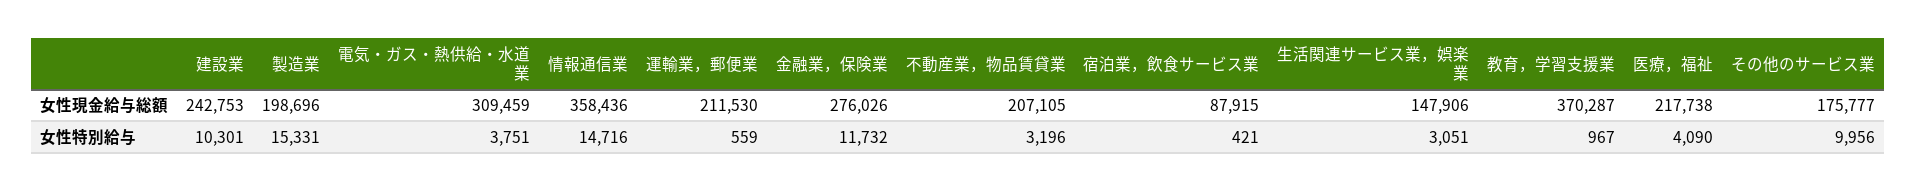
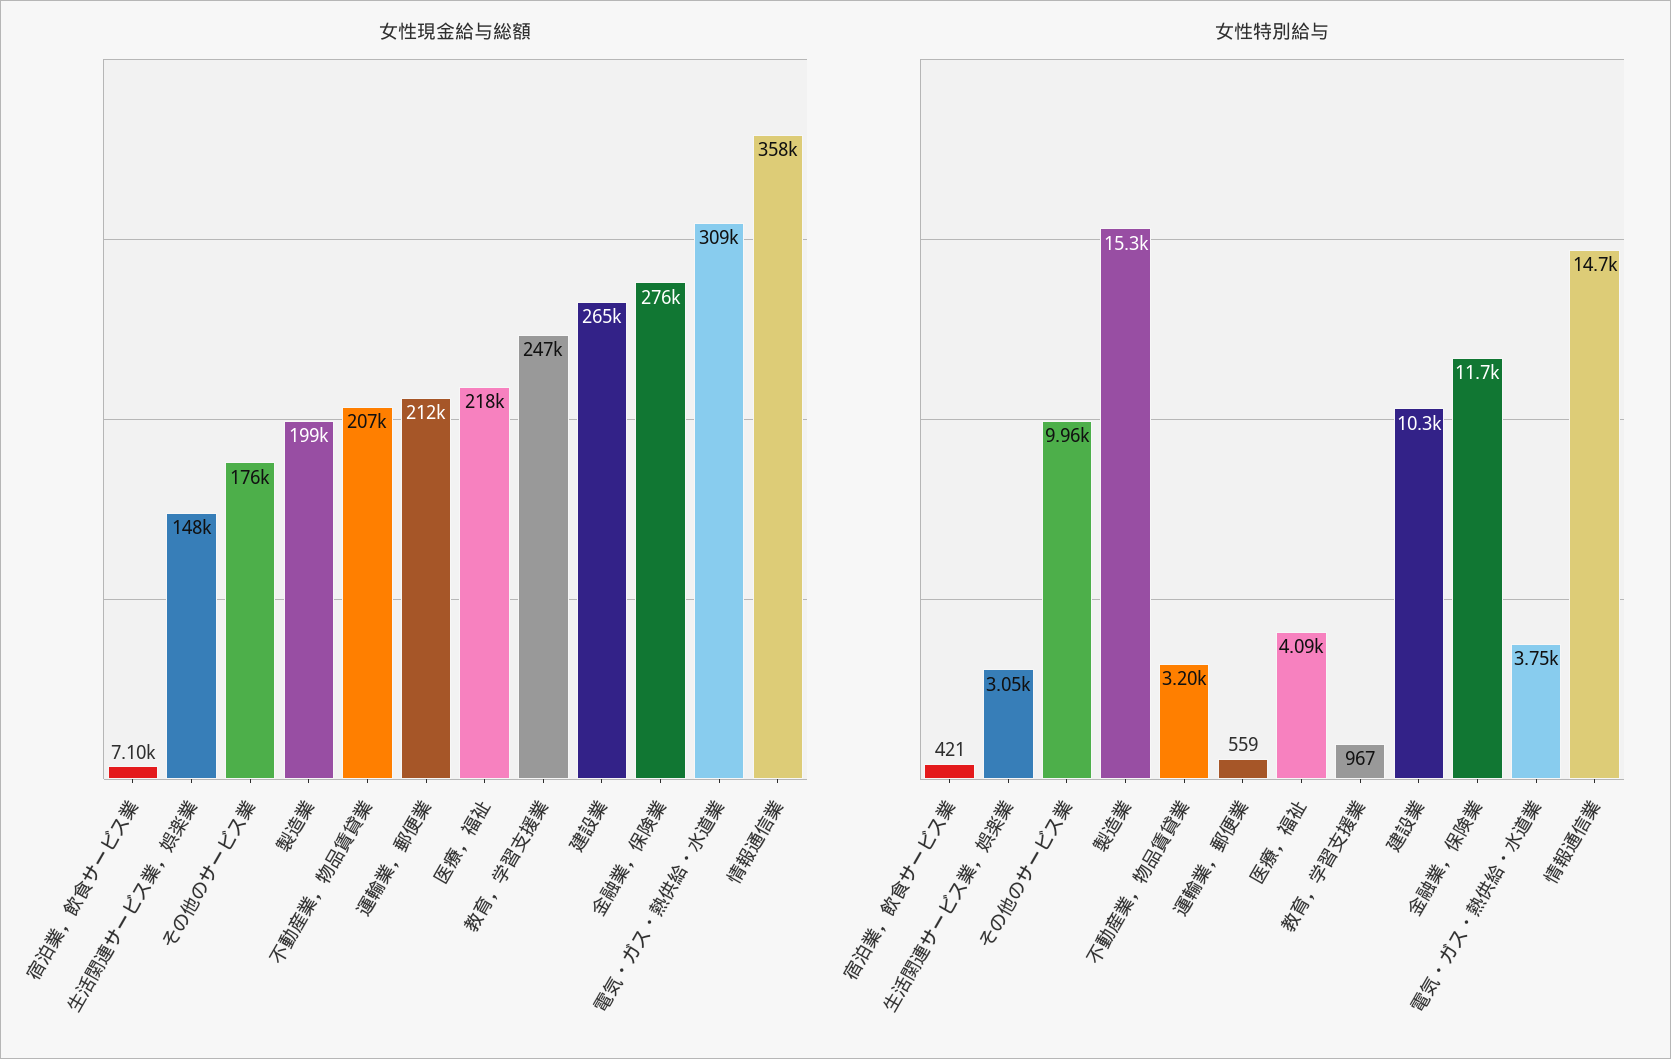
  {
    "女性現金給与総額": {
-     "建設業": 242753,
+     "建設業": 265000,
      "製造業": 198696,
      "電気・ガス・熱供給・水道業": 309459,
      "情報通信業": 358436,
      "運輸業，郵便業": 211530,
      "金融業，保険業": 276026,
      "不動産業，物品賃貸業": 207105,
-     "宿泊業，飲食サービス業": 87915,
+     "宿泊業，飲食サービス業": 7100,
      "生活関連サービス業，娯楽業": 147906,
-     "教育，学習支援業": 370287,
+     "教育，学習支援業": 247000,
      "医療，福祉": 217738,
      "その他のサービス業": 175777
    },
    "女性特別給与": {
      "建設業": 10301,
      "製造業": 15331,
      "電気・ガス・熱供給・水道業": 3751,
      "情報通信業": 14716,
      "運輸業，郵便業": 559,
      "金融業，保険業": 11732,
      "不動産業，物品賃貸業": 3196,
      "宿泊業，飲食サービス業": 421,
      "生活関連サービス業，娯楽業": 3051,
      "教育，学習支援業": 967,
      "医療，福祉": 4090,
      "その他のサービス業": 9956
    }
  }

